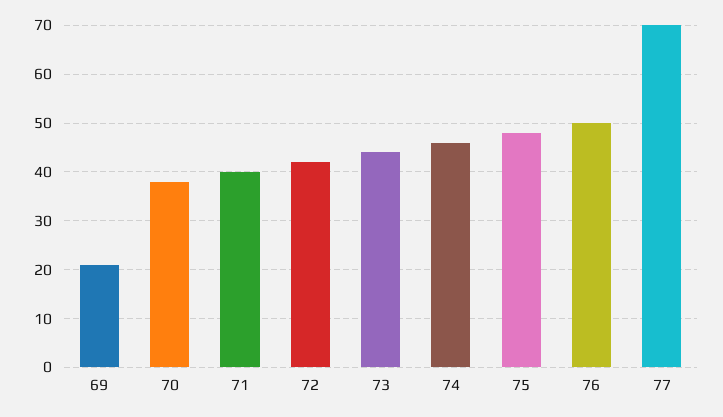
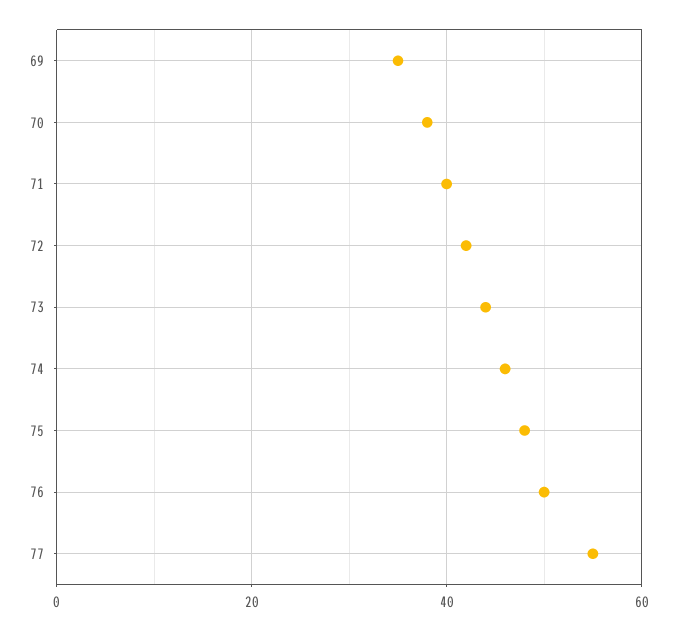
  {
-   "69": 20,
+   "69": 35,
    "70": 40,
    "71": 40,
    "72": 40,
    "73": 45,
    "74": 45,
    "75": 50,
    "76": 50,
-   "77": 70
+   "77": 55
  }

